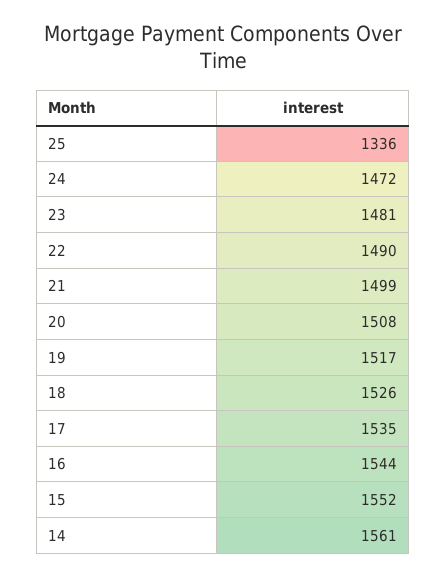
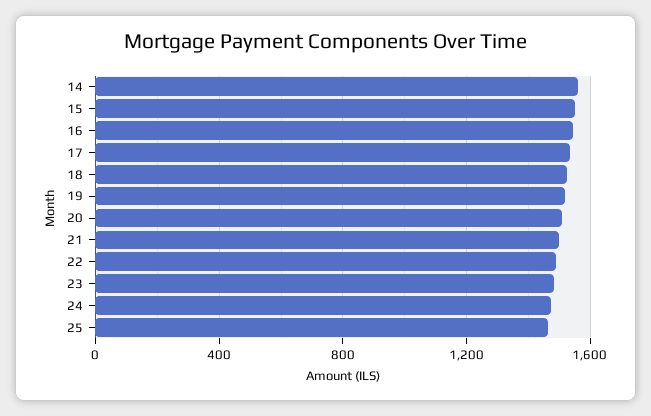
  {
-   "25": 1336,
+   "25": 1450,
    "24": 1472,
    "23": 1481,
    "22": 1490,
    "21": 1499,
    "20": 1508,
    "19": 1517,
    "18": 1526,
    "17": 1535,
    "16": 1544,
    "15": 1552,
    "14": 1561
  }

